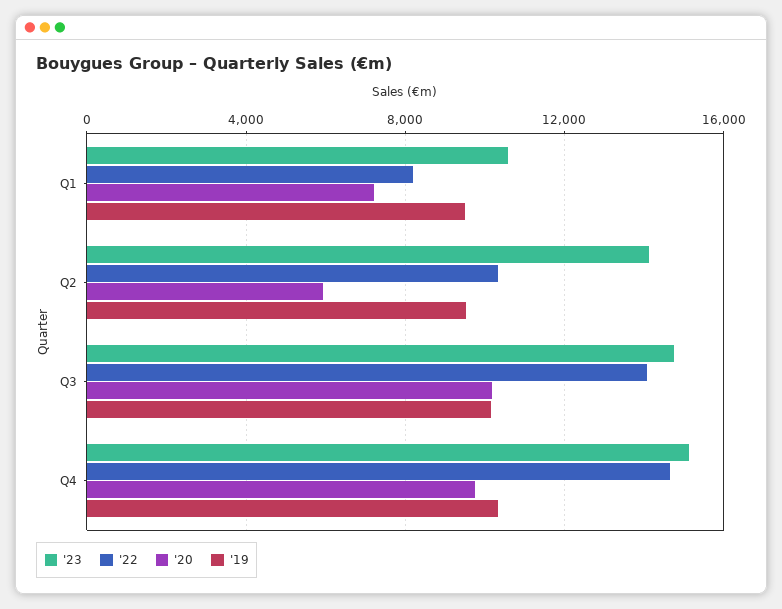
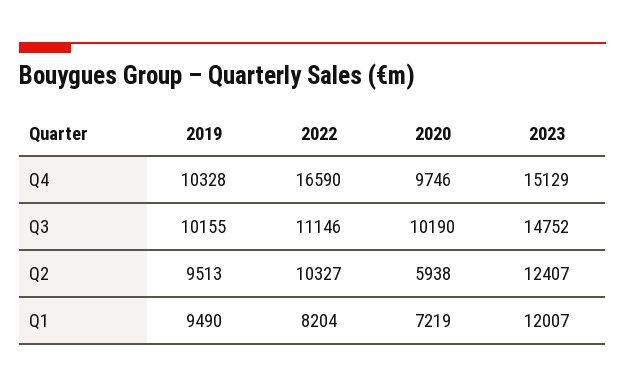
  {
    "'23": {
-     "Q1": 10500,
+     "Q1": 12007,
-     "Q2": 14000,
+     "Q2": 12407,
      "Q3": 14752,
      "Q4": 15129
    },
    "'22": {
      "Q1": 8204,
      "Q2": 10327,
-     "Q3": 14000,
+     "Q3": 11146,
-     "Q4": 14500
+     "Q4": 16590
    },
    "'20": {
      "Q1": 7219,
      "Q2": 5938,
      "Q3": 10190,
      "Q4": 9746
    },
    "'19": {
      "Q1": 9490,
      "Q2": 9513,
      "Q3": 10155,
      "Q4": 10328
    }
  }

